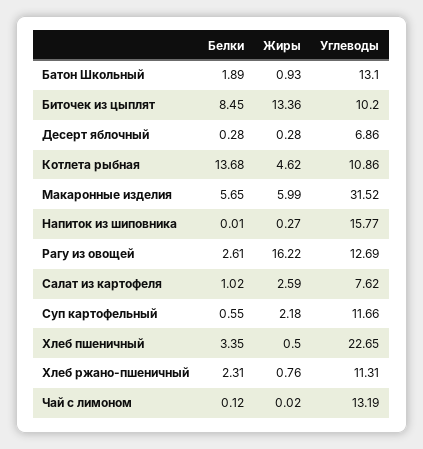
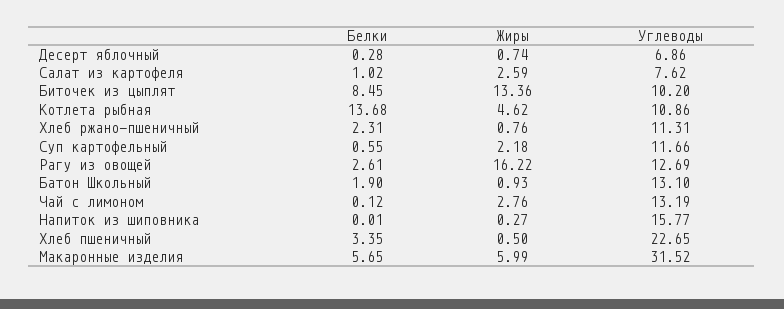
  {
    "Белки": {
-     "Батон Школьный": 1.89,
+     "Батон Школьный": 1.9,
      "Биточек из цыплят": 8.45,
      "Десерт яблочный": 0.28,
      "Котлета рыбная": 13.68,
      "Макаронные изделия": 5.65,
      "Напиток из шиповника": 0.01,
      "Рагу из овощей": 2.61,
      "Салат из картофеля": 1.02,
      "Суп картофельный": 0.55,
      "Хлеб пшеничный": 3.35,
      "Хлеб ржано-пшеничный": 2.31,
      "Чай с лимоном": 0.12
    },
    "Жиры": {
      "Батон Школьный": 0.93,
      "Биточек из цыплят": 13.36,
-     "Десерт яблочный": 0.28,
+     "Десерт яблочный": 0.74,
      "Котлета рыбная": 4.62,
      "Макаронные изделия": 5.99,
      "Напиток из шиповника": 0.27,
      "Рагу из овощей": 16.22,
      "Салат из картофеля": 2.59,
      "Суп картофельный": 2.18,
      "Хлеб пшеничный": 0.5,
      "Хлеб ржано-пшеничный": 0.76,
-     "Чай с лимоном": 0.02
+     "Чай с лимоном": 2.76
    },
    "Углеводы": {
      "Батон Школьный": 13.1,
      "Биточек из цыплят": 10.2,
      "Десерт яблочный": 6.86,
      "Котлета рыбная": 10.86,
      "Макаронные изделия": 31.52,
      "Напиток из шиповника": 15.77,
      "Рагу из овощей": 12.69,
      "Салат из картофеля": 7.62,
      "Суп картофельный": 11.66,
      "Хлеб пшеничный": 22.65,
      "Хлеб ржано-пшеничный": 11.31,
      "Чай с лимоном": 13.19
    }
  }

